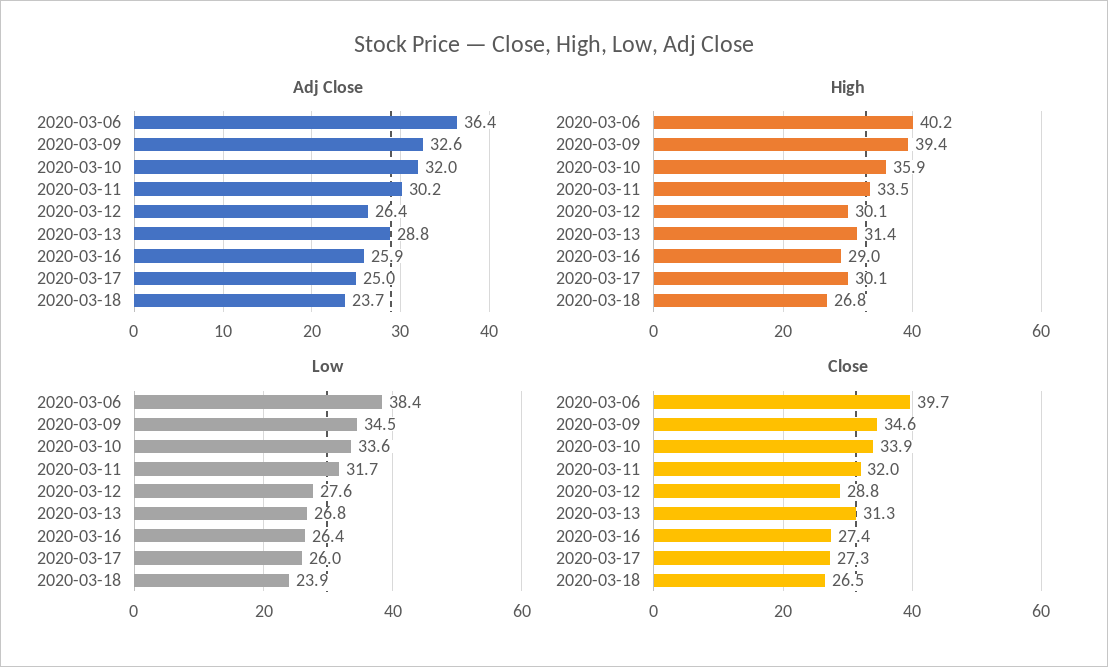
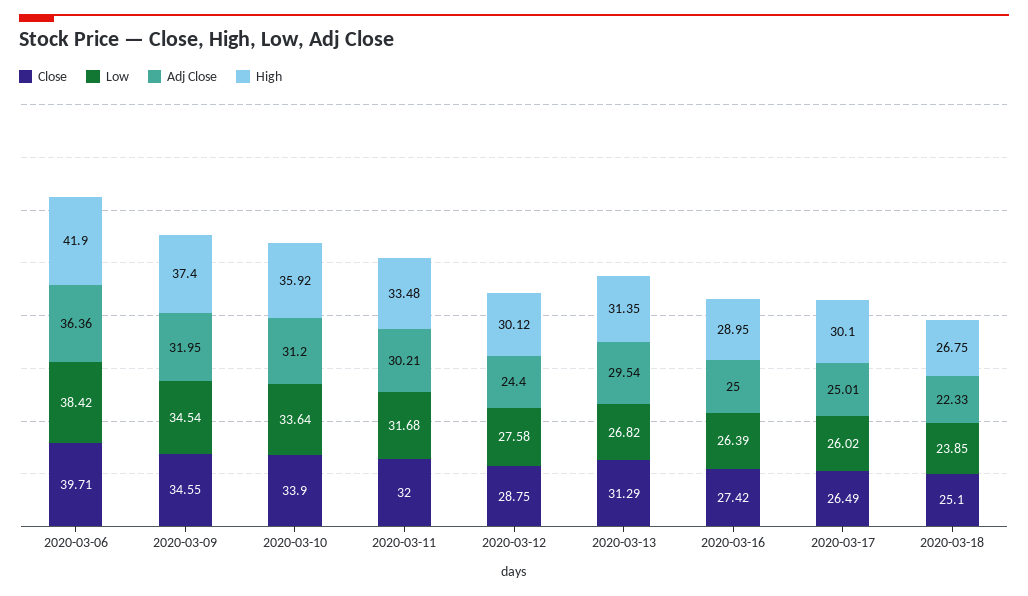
  {
    "Adj Close": {
      "2020-03-06": 36.36,
-     "2020-03-09": 32.6,
+     "2020-03-09": 31.95,
-     "2020-03-10": 32,
+     "2020-03-10": 31.2,
      "2020-03-11": 30.21,
-     "2020-03-12": 26.4,
+     "2020-03-12": 24.4,
-     "2020-03-13": 28.8,
+     "2020-03-13": 29.54,
-     "2020-03-16": 25.9,
+     "2020-03-16": 25,
      "2020-03-17": 25.01,
-     "2020-03-18": 23.7
+     "2020-03-18": 22.33
    },
    "High": {
-     "2020-03-06": 40.2,
+     "2020-03-06": 41.9,
-     "2020-03-09": 39.4,
+     "2020-03-09": 37.4,
      "2020-03-10": 35.92,
      "2020-03-11": 33.48,
      "2020-03-12": 30.12,
      "2020-03-13": 31.35,
      "2020-03-16": 28.95,
      "2020-03-17": 30.1,
      "2020-03-18": 26.75
    },
    "Low": {
      "2020-03-06": 38.42,
      "2020-03-09": 34.54,
      "2020-03-10": 33.64,
      "2020-03-11": 31.68,
      "2020-03-12": 27.58,
      "2020-03-13": 26.82,
      "2020-03-16": 26.39,
      "2020-03-17": 26.02,
      "2020-03-18": 23.85
    },
    "Close": {
      "2020-03-06": 39.71,
      "2020-03-09": 34.55,
      "2020-03-10": 33.9,
      "2020-03-11": 32,
      "2020-03-12": 28.75,
      "2020-03-13": 31.29,
      "2020-03-16": 27.42,
-     "2020-03-17": 27.3,
+     "2020-03-17": 26.49,
-     "2020-03-18": 26.5
+     "2020-03-18": 25.1
    }
  }

